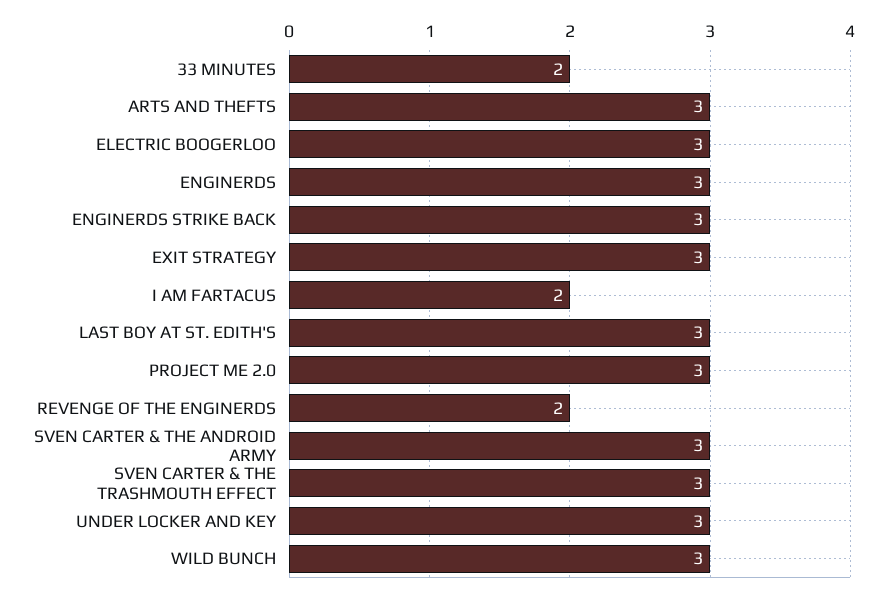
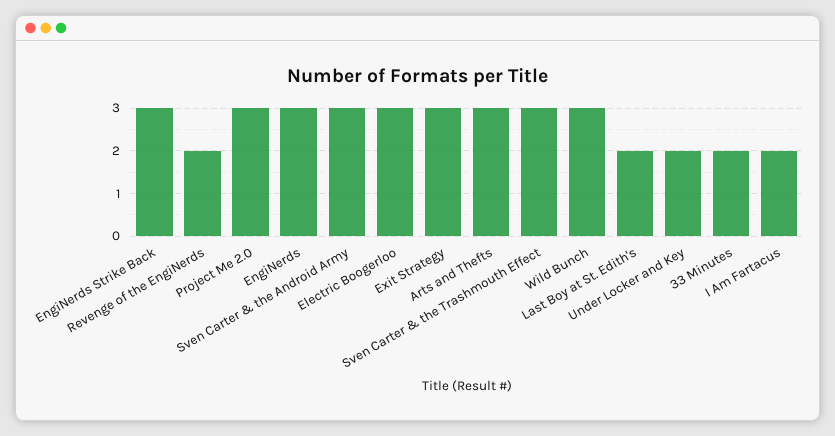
  {
    "33 MINUTES": 2,
    "ARTS AND THEFTS": 3,
    "ELECTRIC BOOGERLOO": 3,
    "ENGINERDS": 3,
    "ENGINERDS STRIKE BACK": 3,
    "EXIT STRATEGY": 3,
    "I AM FARTACUS": 2,
-   "LAST BOY AT ST. EDITH'S": 3,
+   "LAST BOY AT ST. EDITH'S": 2,
    "PROJECT ME 2.0": 3,
    "REVENGE OF THE ENGINERDS": 2,
    "SVEN CARTER & THE ANDROID ARMY": 3,
    "SVEN CARTER & THE TRASHMOUTH EFFECT": 3,
-   "UNDER LOCKER AND KEY": 3,
+   "UNDER LOCKER AND KEY": 2,
    "WILD BUNCH": 3
  }

